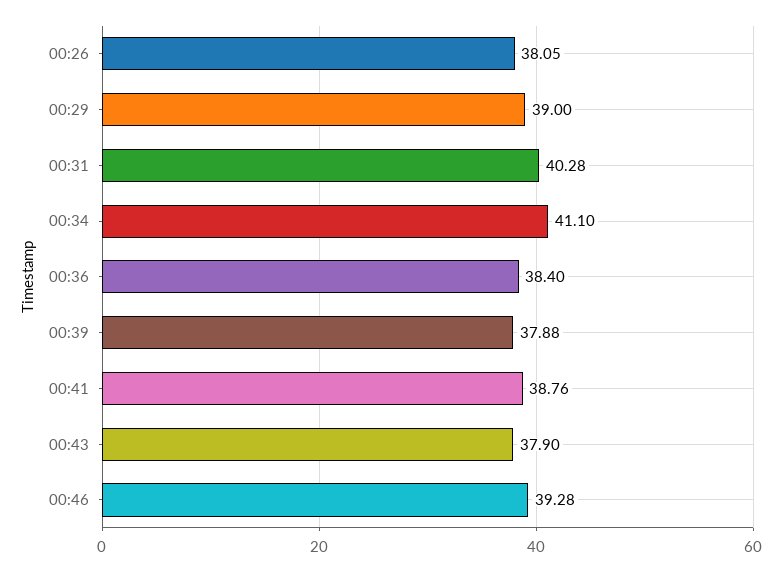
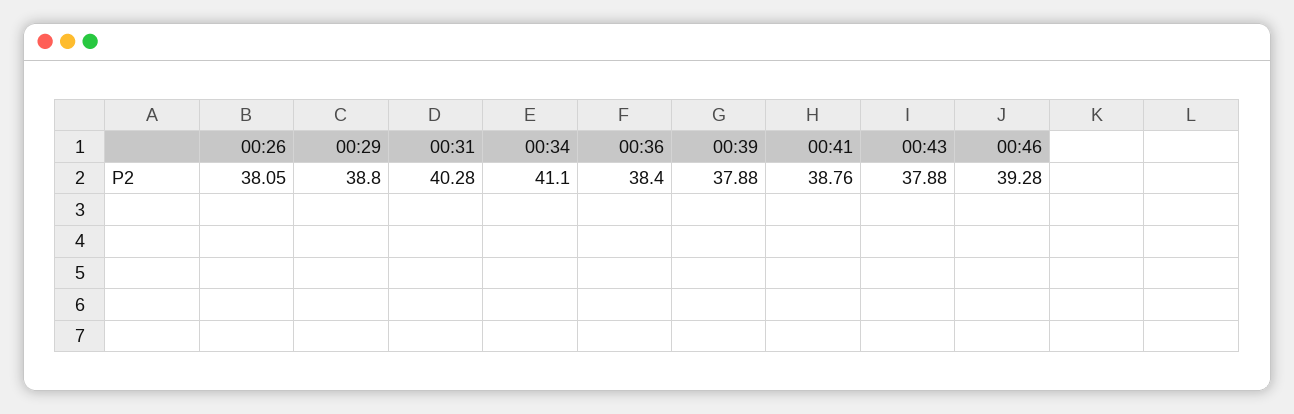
  {
    "00:26": 38.05,
-   "00:29": 39,
+   "00:29": 38.8,
    "00:31": 40.28,
    "00:34": 41.1,
    "00:36": 38.4,
    "00:39": 37.88,
    "00:41": 38.76,
-   "00:43": 37.9,
+   "00:43": 37.88,
    "00:46": 39.28
  }

